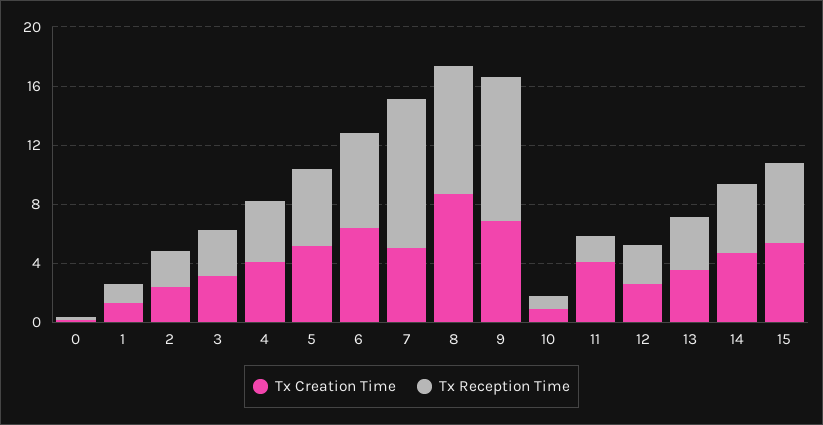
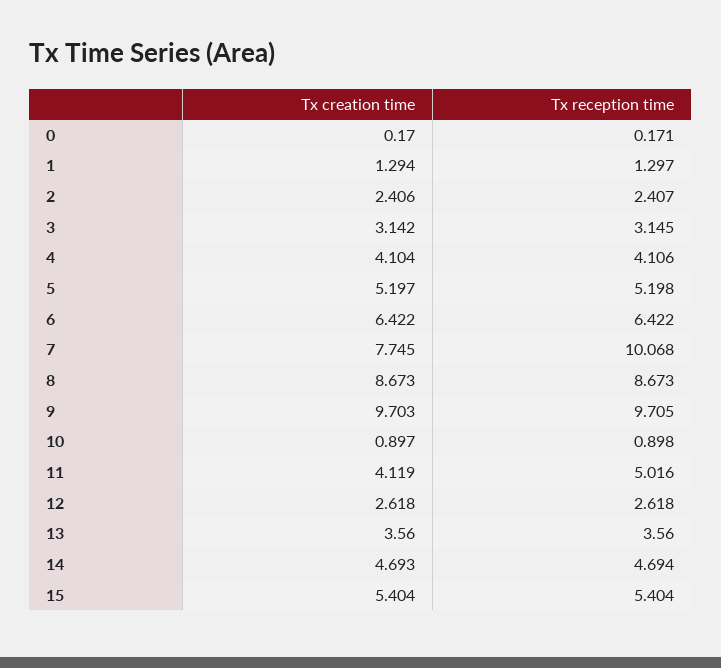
  {
    "Tx Creation Time": {
      "0": 0.17,
      "1": 1.294,
      "2": 2.406,
      "3": 3.142,
      "4": 4.104,
      "5": 5.197,
      "6": 6.422,
-     "7": 5,
+     "7": 7.745,
      "8": 8.673,
-     "9": 7,
+     "9": 9.703,
      "10": 0.897,
      "11": 4.119,
      "12": 2.618,
      "13": 3.56,
      "14": 4.693,
      "15": 5.404
    },
    "Tx Reception Time": {
      "0": 0.171,
      "1": 1.297,
      "2": 2.407,
      "3": 3.145,
      "4": 4.106,
      "5": 5.198,
      "6": 6.422,
      "7": 10.068,
      "8": 8.673,
      "9": 9.705,
      "10": 0.898,
-     "11": 2,
+     "11": 5.016,
      "12": 2.618,
      "13": 3.56,
      "14": 4.694,
      "15": 5.404
    }
  }

